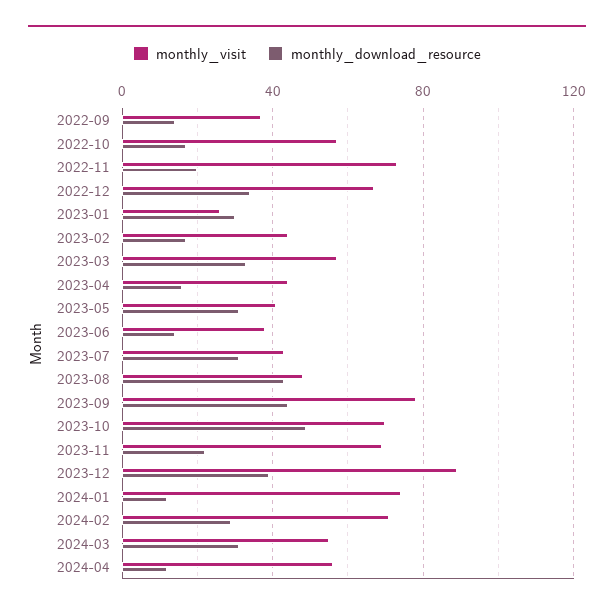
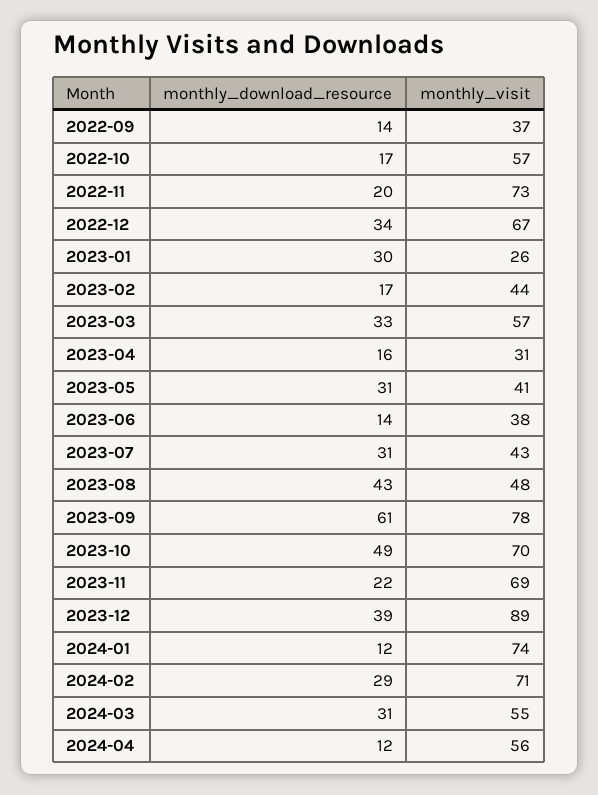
  {
    "monthly_visit": {
      "2022-09": 37,
      "2022-10": 57,
      "2022-11": 73,
      "2022-12": 67,
      "2023-01": 26,
      "2023-02": 44,
      "2023-03": 57,
-     "2023-04": 45,
+     "2023-04": 31,
      "2023-05": 41,
      "2023-06": 38,
      "2023-07": 43,
      "2023-08": 48,
      "2023-09": 78,
      "2023-10": 70,
      "2023-11": 69,
      "2023-12": 89,
      "2024-01": 74,
      "2024-02": 71,
      "2024-03": 55,
      "2024-04": 56
    },
    "monthly_download_resource": {
      "2022-09": 14,
      "2022-10": 17,
      "2022-11": 20,
      "2022-12": 34,
      "2023-01": 30,
      "2023-02": 17,
      "2023-03": 33,
      "2023-04": 16,
      "2023-05": 31,
      "2023-06": 14,
      "2023-07": 31,
      "2023-08": 43,
-     "2023-09": 45,
+     "2023-09": 61,
      "2023-10": 49,
      "2023-11": 22,
      "2023-12": 39,
      "2024-01": 12,
      "2024-02": 29,
      "2024-03": 31,
      "2024-04": 12
    }
  }

